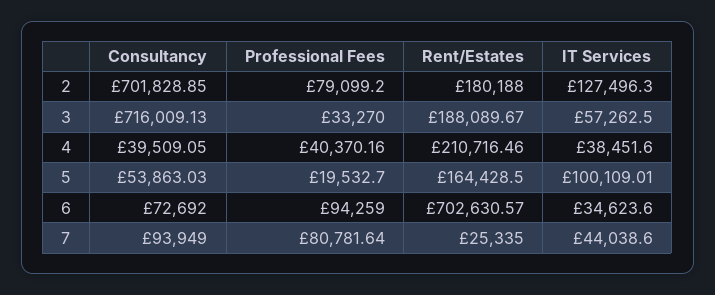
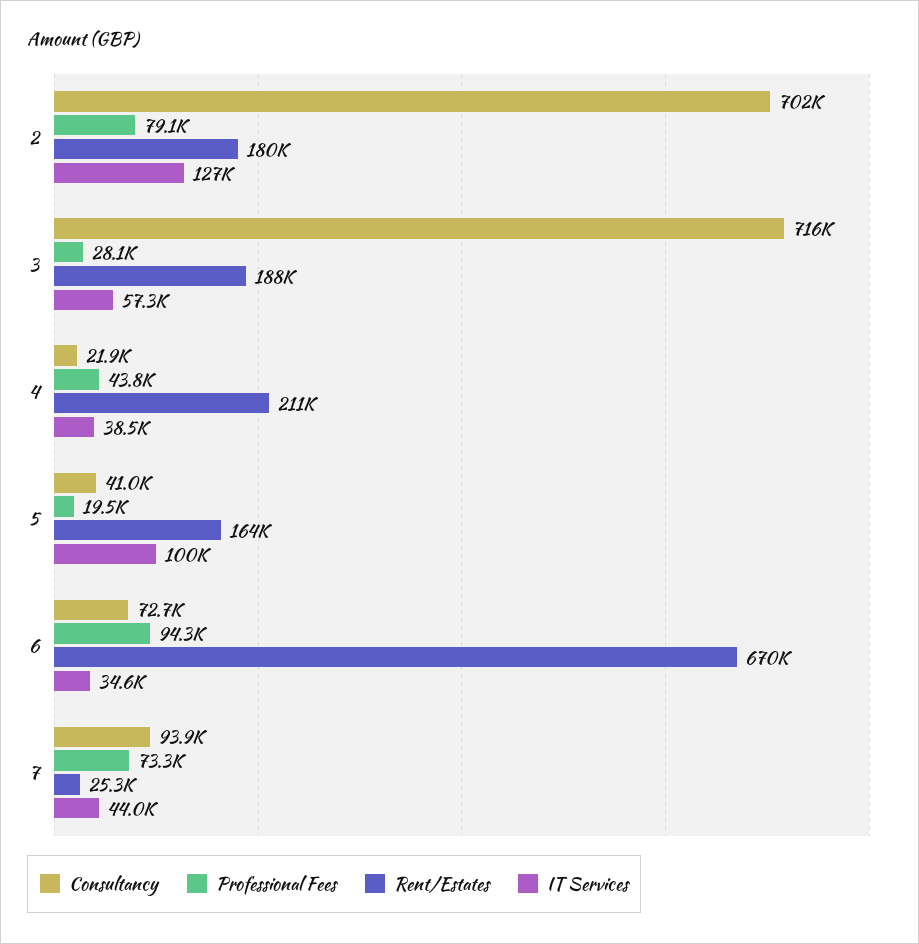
  {
    "Consultancy": {
      "2": 701828.85,
      "3": 716009.13,
-     "4": 39509.05,
+     "4": 21900,
-     "5": 53863.03,
+     "5": 41000,
      "6": 72692,
      "7": 93949
    },
    "Professional Fees": {
      "2": 79099.2,
-     "3": 33270,
+     "3": 28100,
-     "4": 40370.16,
+     "4": 43800,
      "5": 19532.7,
      "6": 94259,
-     "7": 80781.64
+     "7": 73300
    },
    "Rent/Estates": {
      "2": 180188,
      "3": 188089.67,
      "4": 210716.46,
      "5": 164428.5,
-     "6": 702630.57,
+     "6": 670000,
      "7": 25335
    },
    "IT Services": {
      "2": 127496.3,
      "3": 57262.5,
      "4": 38451.6,
      "5": 100109.01,
      "6": 34623.6,
      "7": 44038.6
    }
  }

